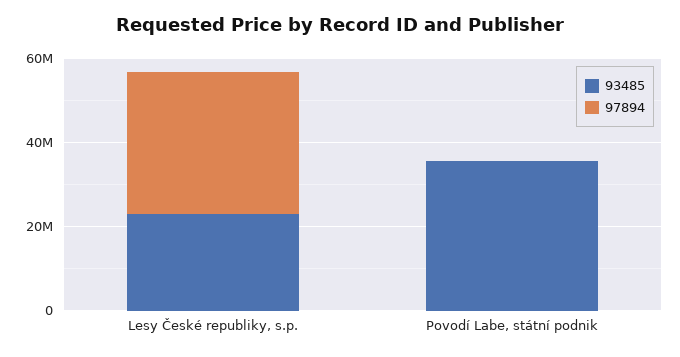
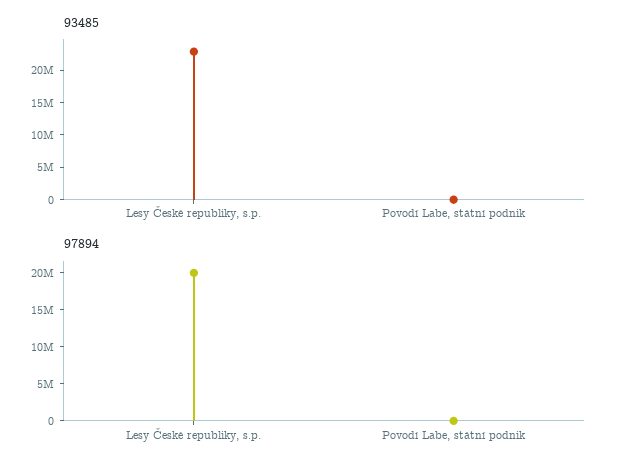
  {
    "93485": {
      "Lesy České republiky, s.p.": 22500000,
-     "Povodí Labe, státní podnik": 35000000
+     "Povodí Labe, státní podnik": 0
    },
    "97894": {
-     "Lesy České republiky, s.p.": 35000000,
+     "Lesy České republiky, s.p.": 20000000,
      "Povodí Labe, státní podnik": 0
    }
  }

